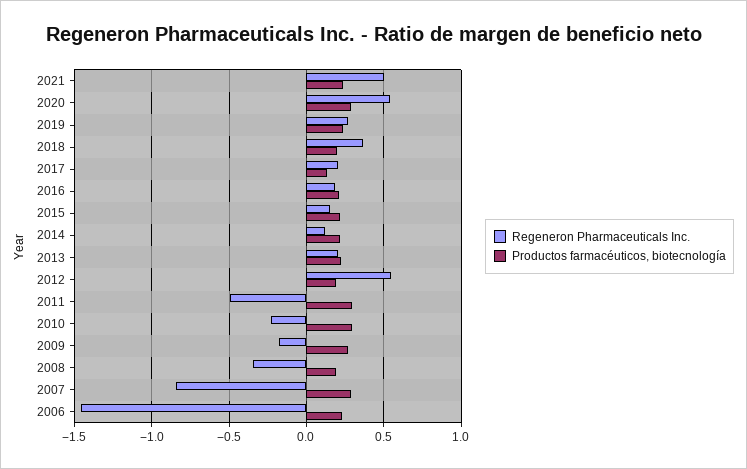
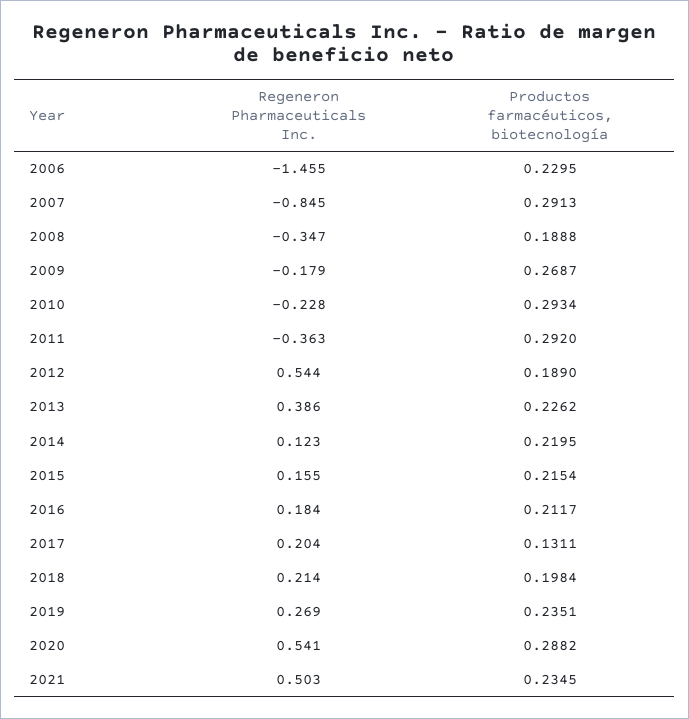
  {
    "Regeneron Pharmaceuticals Inc.": {
      "2021": 0.503,
      "2020": 0.541,
      "2019": 0.269,
-     "2018": 0.35,
+     "2018": 0.214,
      "2017": 0.204,
      "2016": 0.184,
      "2015": 0.155,
      "2014": 0.123,
-     "2013": 0.2,
+     "2013": 0.386,
      "2012": 0.544,
-     "2011": -0.5,
+     "2011": -0.363,
      "2010": -0.228,
      "2009": -0.179,
      "2008": -0.347,
      "2007": -0.845,
      "2006": -1.455
    },
    "Productos farmacéuticos, biotecnología": {
      "2021": 0.2345,
      "2020": 0.2882,
      "2019": 0.2351,
      "2018": 0.1984,
      "2017": 0.1311,
      "2016": 0.2117,
      "2015": 0.2154,
      "2014": 0.2195,
      "2013": 0.2262,
      "2012": 0.189,
      "2011": 0.292,
      "2010": 0.2934,
      "2009": 0.2687,
      "2008": 0.1888,
      "2007": 0.2913,
      "2006": 0.2295
    }
  }

